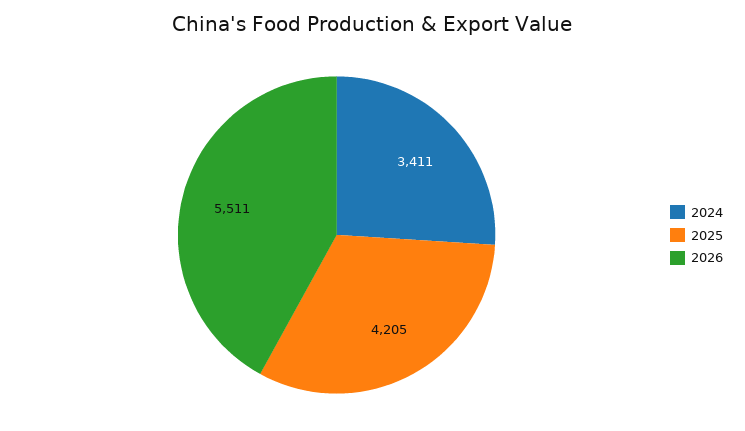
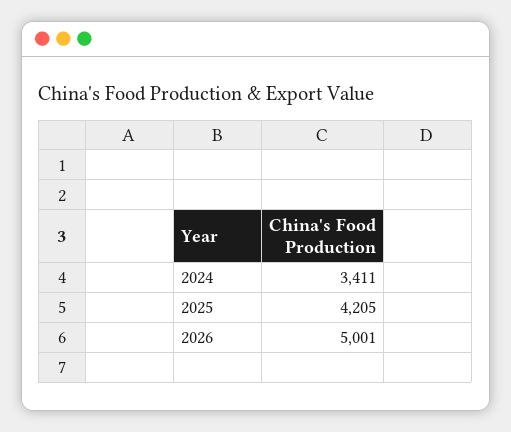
  {
    "2024": 3411,
    "2025": 4205,
-   "2026": 5511
+   "2026": 5001
  }

